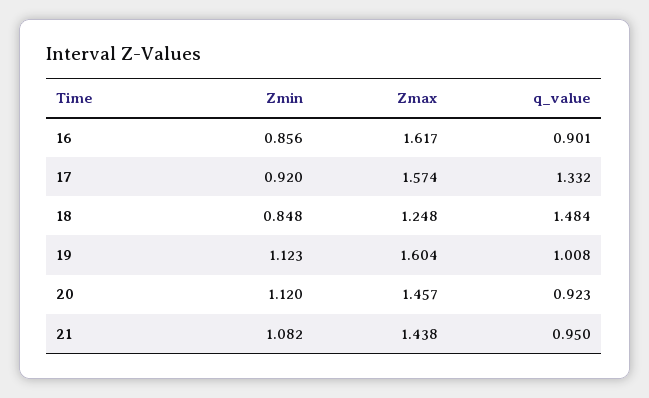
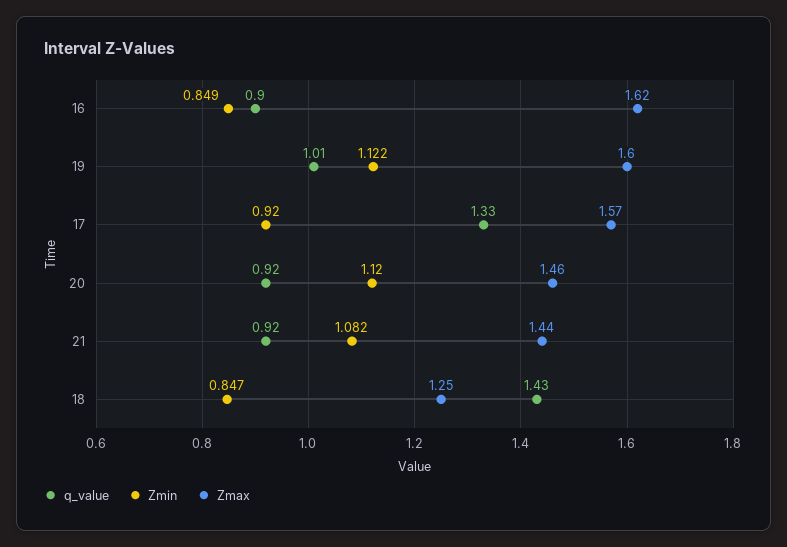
  {
    "Zmin": {
-     "16": 0.856,
+     "16": 0.849,
      "17": 0.92,
-     "18": 0.848,
+     "18": 0.847,
-     "19": 1.123,
+     "19": 1.122,
      "20": 1.12,
      "21": 1.082
    },
    "Zmax": {
      "16": 1.617,
      "17": 1.574,
      "18": 1.248,
      "19": 1.604,
      "20": 1.457,
      "21": 1.438
    },
    "q_value": {
      "16": 0.901,
      "17": 1.332,
-     "18": 1.484,
+     "18": 1.43,
      "19": 1.008,
      "20": 0.923,
-     "21": 0.95
+     "21": 0.92
    }
  }

